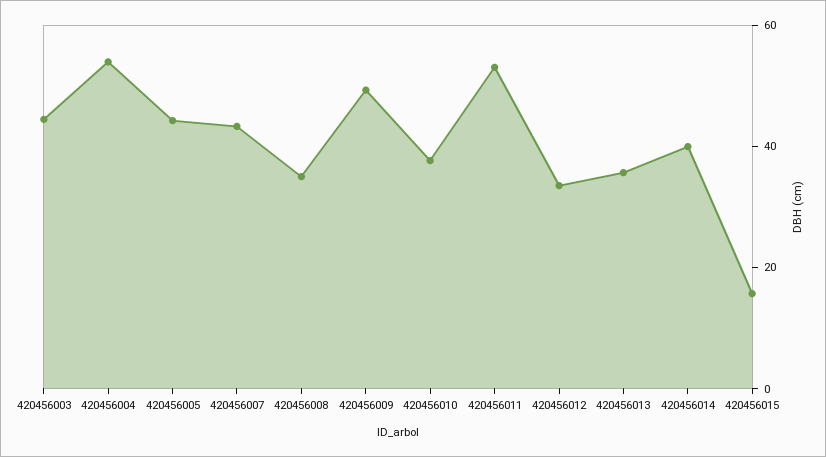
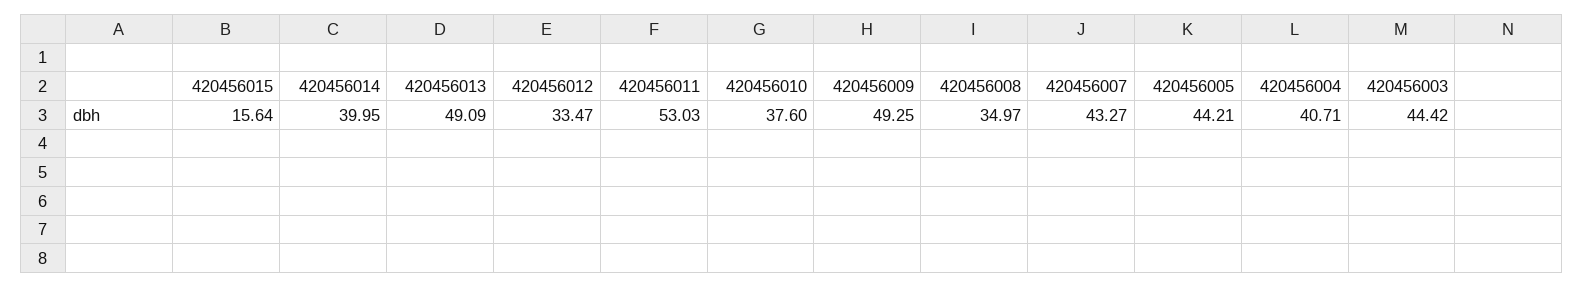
  {
    "420456003": 44.42,
-   "420456004": 55,
+   "420456004": 40.71,
    "420456005": 44.21,
    "420456007": 43.27,
    "420456008": 34.97,
    "420456009": 49.25,
    "420456010": 37.6,
    "420456011": 53.03,
    "420456012": 33.47,
-   "420456013": 35,
+   "420456013": 49.09,
    "420456014": 39.95,
    "420456015": 15.64
  }

